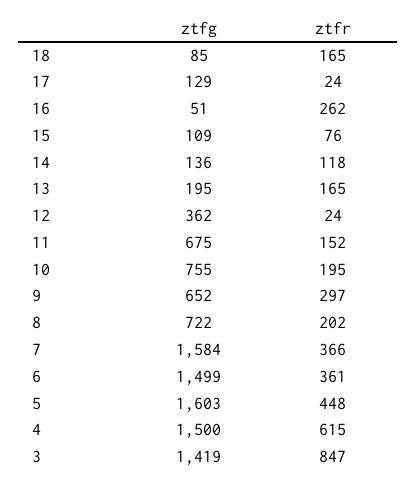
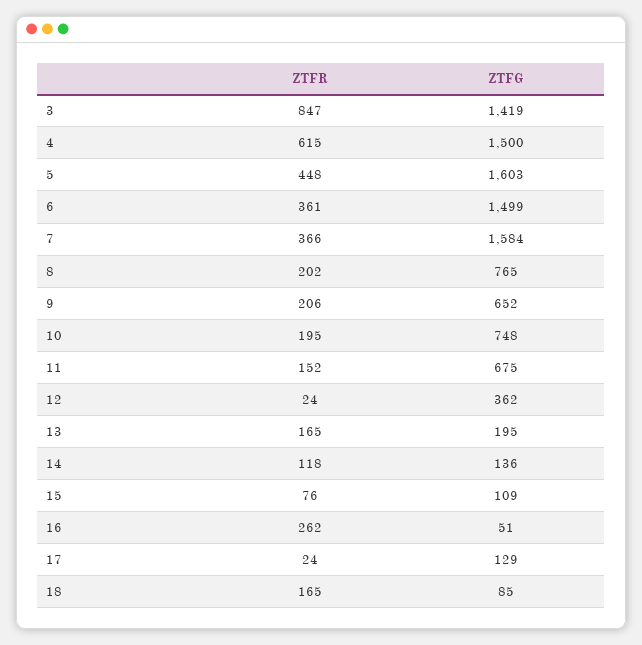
  {
    "ztfg": {
      "18": 85,
      "17": 129,
      "16": 51,
      "15": 109,
      "14": 136,
      "13": 195,
      "12": 362,
      "11": 675,
-     "10": 755,
+     "10": 748,
      "9": 652,
-     "8": 722,
+     "8": 765,
      "7": 1584,
      "6": 1499,
      "5": 1603,
      "4": 1500,
      "3": 1419
    },
    "ztfr": {
      "18": 165,
      "17": 24,
      "16": 262,
      "15": 76,
      "14": 118,
      "13": 165,
      "12": 24,
      "11": 152,
      "10": 195,
-     "9": 297,
+     "9": 206,
      "8": 202,
      "7": 366,
      "6": 361,
      "5": 448,
      "4": 615,
      "3": 847
    }
  }

